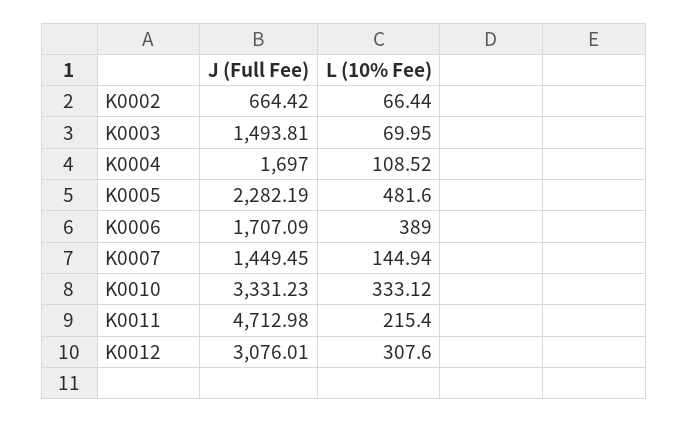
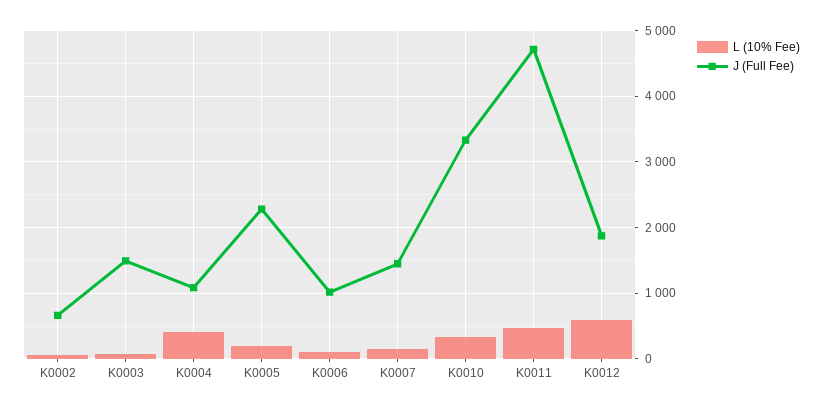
  {
    "J (Full Fee)": {
      "K0002": 664.42,
      "K0003": 1493.81,
-     "K0004": 1697,
+     "K0004": 1100,
      "K0005": 2282.19,
-     "K0006": 1707.09,
+     "K0006": 1000,
      "K0007": 1449.45,
      "K0010": 3331.23,
      "K0011": 4712.98,
-     "K0012": 3076.01
+     "K0012": 1900
    },
    "L (10% Fee)": {
      "K0002": 66.44,
      "K0003": 69.95,
-     "K0004": 108.52,
+     "K0004": 400,
-     "K0005": 481.6,
+     "K0005": 200,
-     "K0006": 389,
+     "K0006": 100,
      "K0007": 144.94,
      "K0010": 333.12,
-     "K0011": 215.4,
+     "K0011": 500,
-     "K0012": 307.6
+     "K0012": 600
    }
  }

